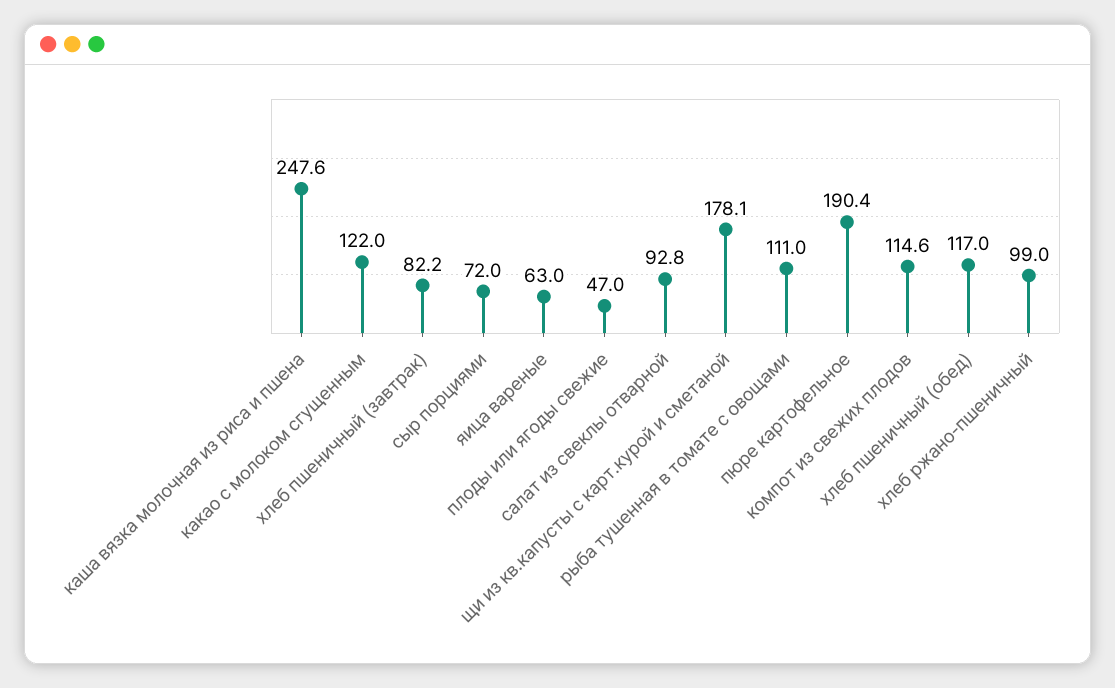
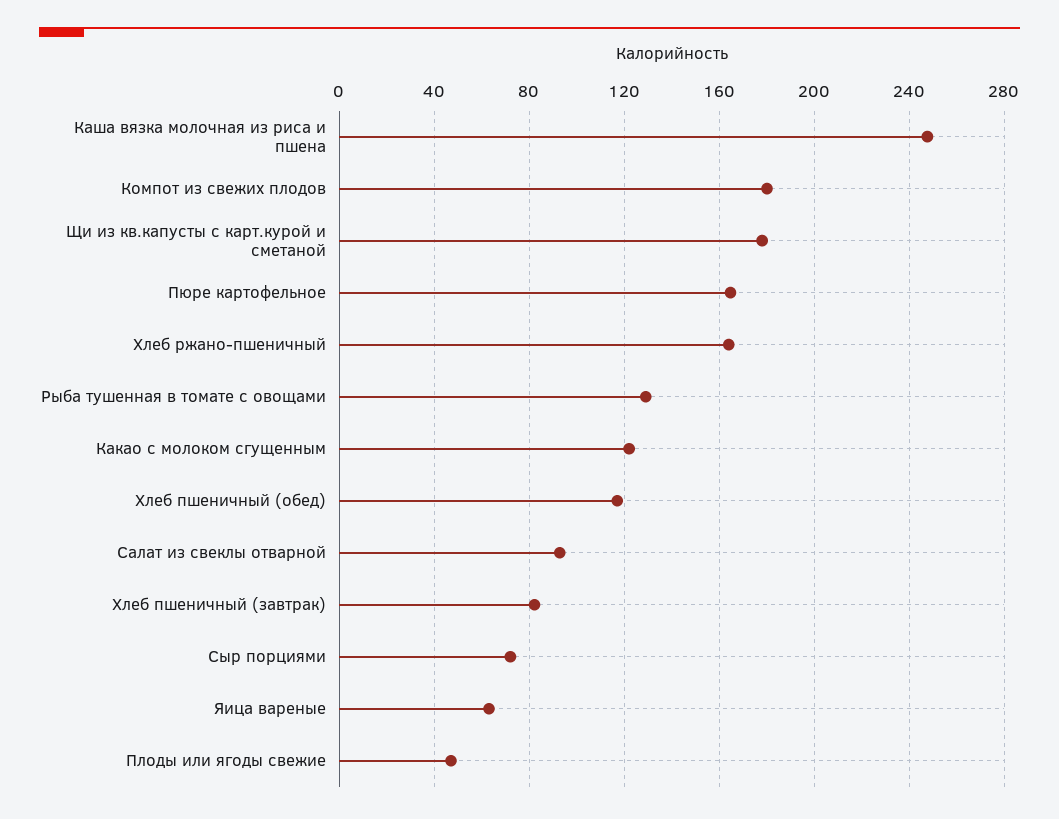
  {
    "каша вязка молочная из риса и пшена": 247.6,
    "какао с молоком сгущенным": 122,
    "хлеб пшеничный (завтрак)": 82.2,
    "сыр порциями": 72,
    "яица вареные": 63,
    "плоды или ягоды свежие": 47,
    "салат из свеклы отварной": 92.8,
    "щи из кв.капусты с карт.курой и сметаной": 178.1,
-   "рыба тушенная в томате с овощами": 111,
+   "рыба тушенная в томате с овощами": 130,
-   "пюре картофельное": 190.4,
+   "пюре картофельное": 165,
-   "компот из свежих плодов": 114.6,
+   "компот из свежих плодов": 180,
    "хлеб пшеничный (обед)": 117,
-   "хлеб ржано-пшеничный": 99
+   "хлеб ржано-пшеничный": 165
  }

